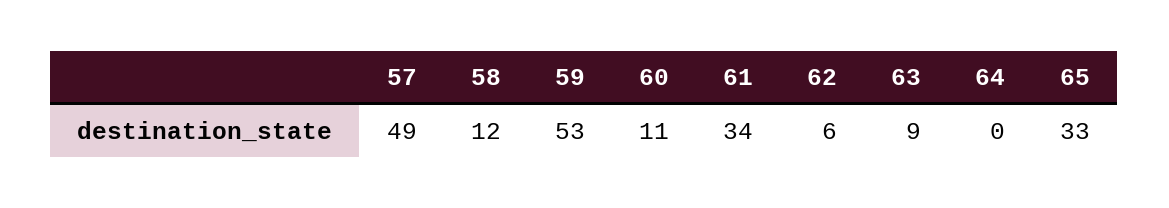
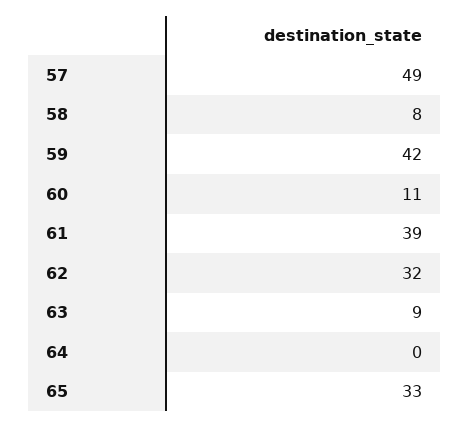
  {
    "57": 49,
-   "58": 12,
+   "58": 8,
-   "59": 53,
+   "59": 42,
    "60": 11,
-   "61": 34,
+   "61": 39,
-   "62": 6,
+   "62": 32,
    "63": 9,
    "64": 0,
    "65": 33
  }

